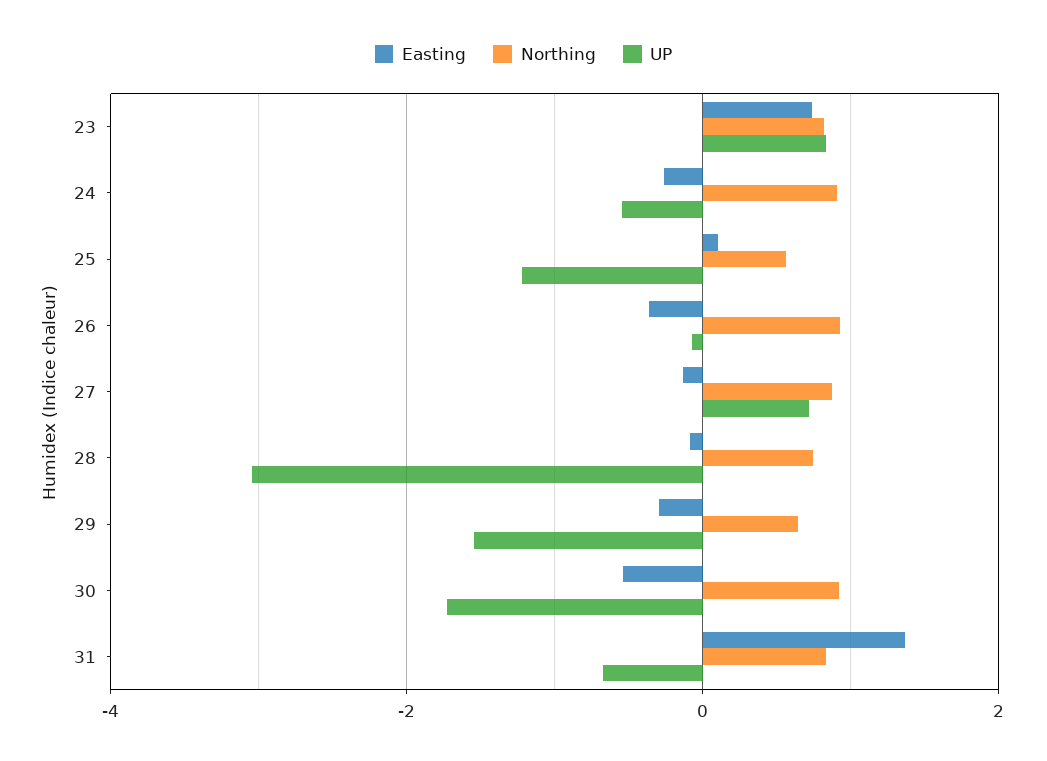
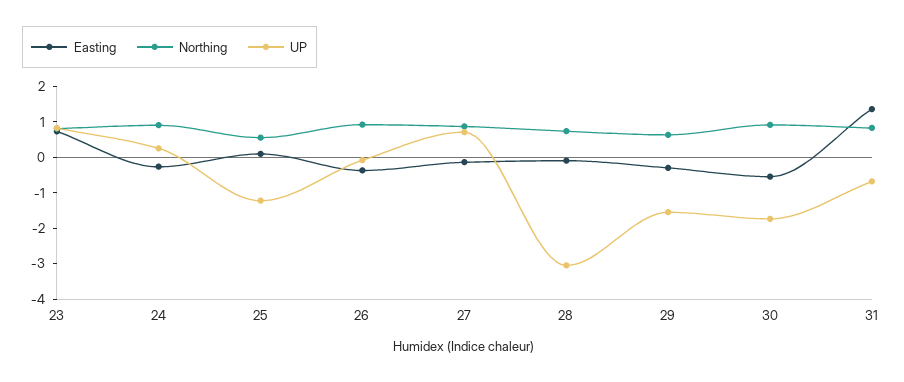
  {
    "Easting": {
      "23": 0.8,
      "24": -0.2,
      "25": 0.2,
      "26": -0.4,
      "27": -0.2,
      "28": 0,
      "29": -0.2,
      "30": -0.6,
      "31": 1.4
    },
    "Northing": {
      "23": 0.8,
      "24": 1,
      "25": 0.6,
      "26": 1,
      "27": 0.8,
      "28": 0.8,
      "29": 0.6,
      "30": 1,
      "31": 0.8
    },
    "UP": {
      "23": 0.8,
-     "24": -0.6,
+     "24": 0.25,
      "25": -1.2,
      "26": 0,
      "27": 0.8,
      "28": -3,
      "29": -1.6,
      "30": -1.8,
      "31": -0.6
    }
  }

